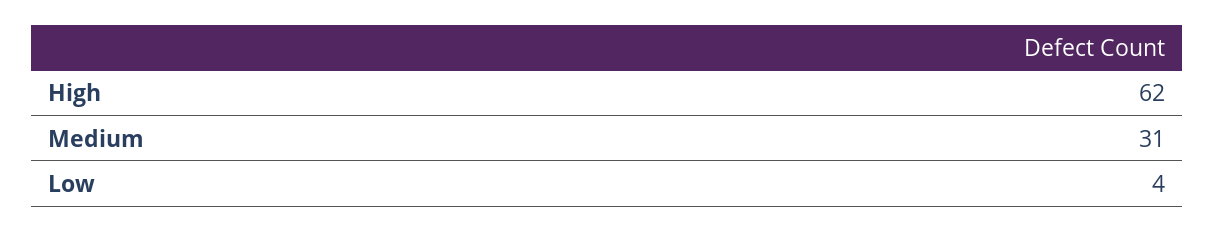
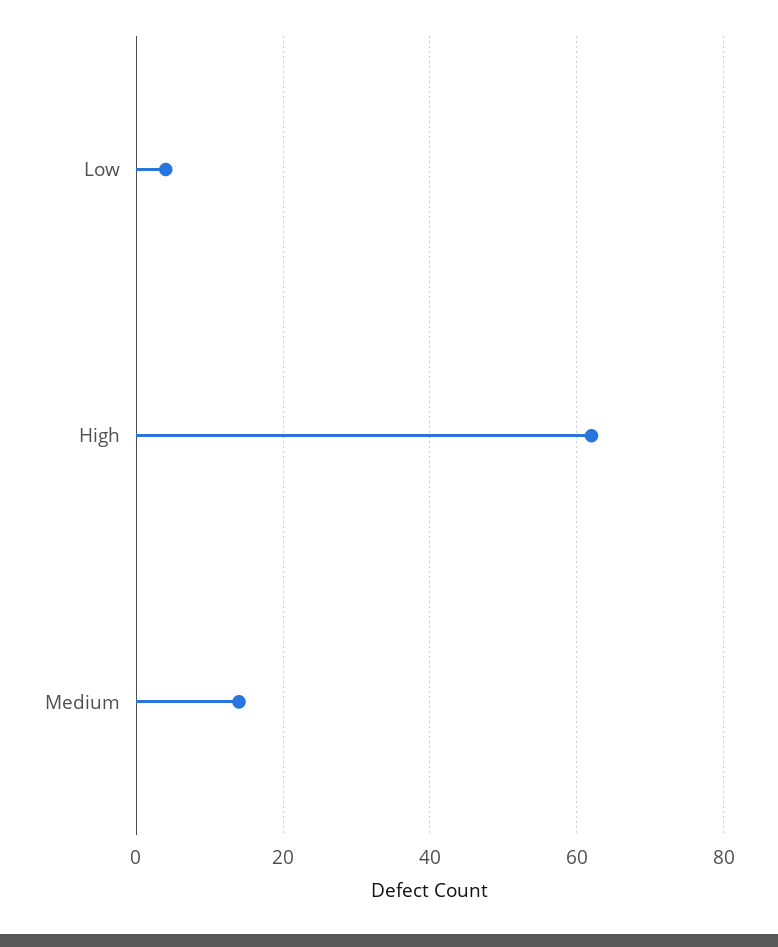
  {
    "High": 62,
-   "Medium": 31,
+   "Medium": 15,
    "Low": 4
  }

